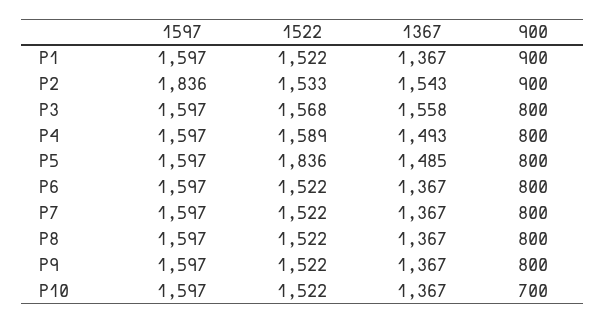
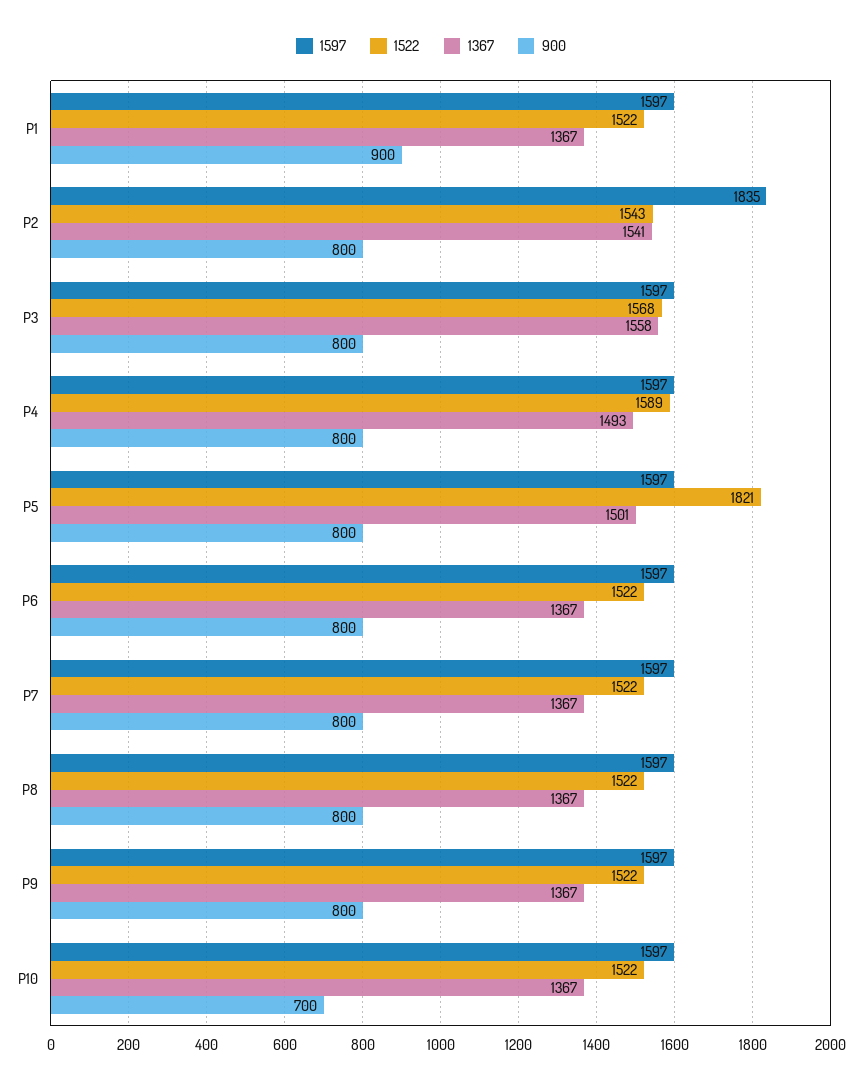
  {
    "1597": {
      "P1": 1597,
-     "P2": 1836,
+     "P2": 1835,
      "P3": 1597,
      "P4": 1597,
      "P5": 1597,
      "P6": 1597,
      "P7": 1597,
      "P8": 1597,
      "P9": 1597,
      "P10": 1597
    },
    "1522": {
      "P1": 1522,
-     "P2": 1533,
+     "P2": 1543,
      "P3": 1568,
      "P4": 1589,
-     "P5": 1836,
+     "P5": 1821,
      "P6": 1522,
      "P7": 1522,
      "P8": 1522,
      "P9": 1522,
      "P10": 1522
    },
    "1367": {
      "P1": 1367,
-     "P2": 1543,
+     "P2": 1541,
      "P3": 1558,
      "P4": 1493,
-     "P5": 1485,
+     "P5": 1501,
      "P6": 1367,
      "P7": 1367,
      "P8": 1367,
      "P9": 1367,
      "P10": 1367
    },
    "900": {
      "P1": 900,
-     "P2": 900,
+     "P2": 800,
      "P3": 800,
      "P4": 800,
      "P5": 800,
      "P6": 800,
      "P7": 800,
      "P8": 800,
      "P9": 800,
      "P10": 700
    }
  }

